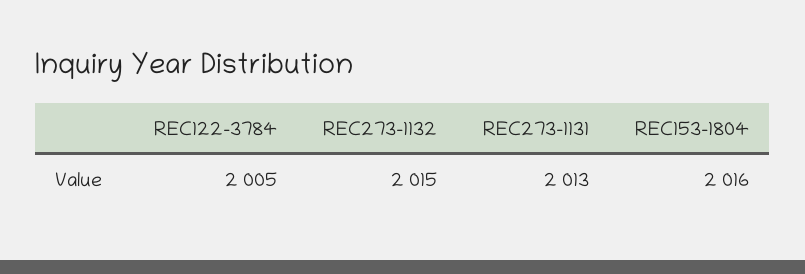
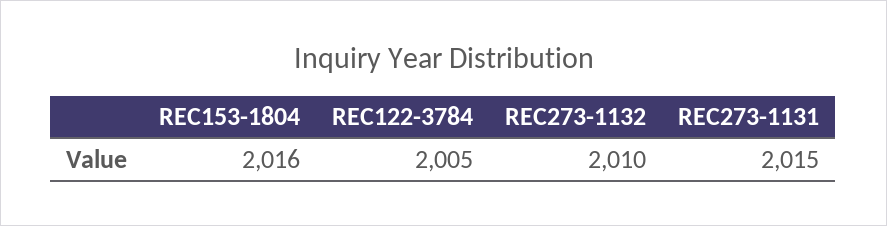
  {
    "REC122-3784": 2005,
-   "REC273-1132": 2015,
+   "REC273-1132": 2010,
-   "REC273-1131": 2013,
+   "REC273-1131": 2015,
    "REC153-1804": 2016
  }

